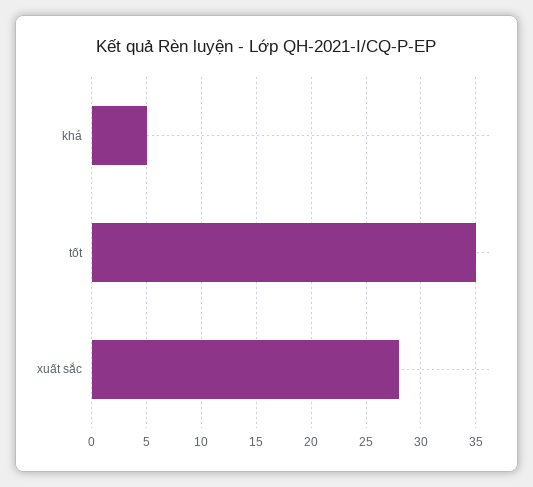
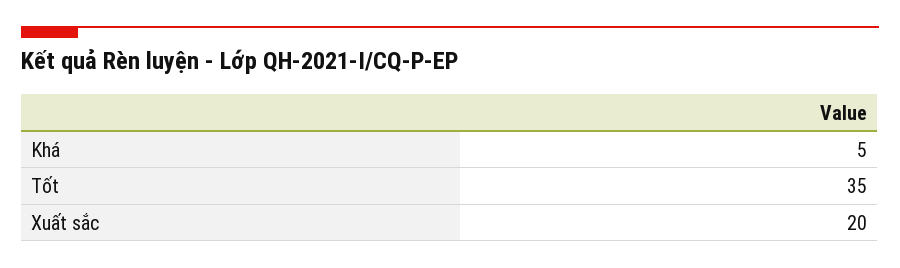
  {
    "khá": 5,
    "tốt": 35,
-   "xuất sắc": 28
+   "xuất sắc": 20
  }

